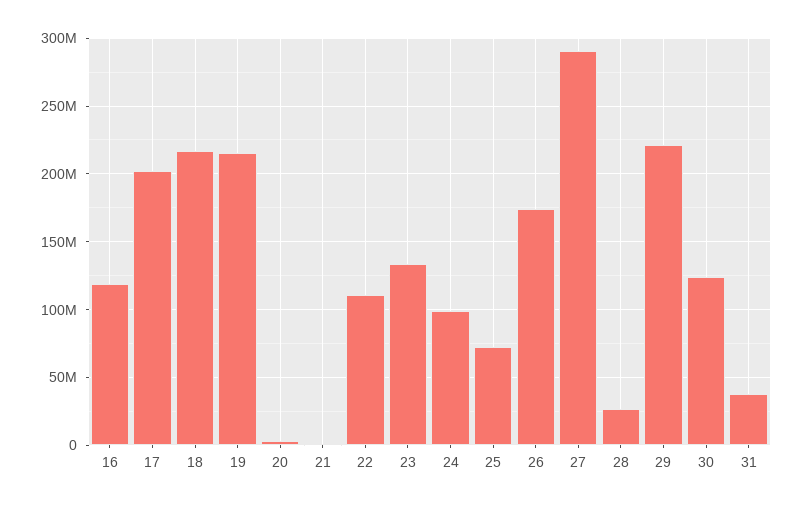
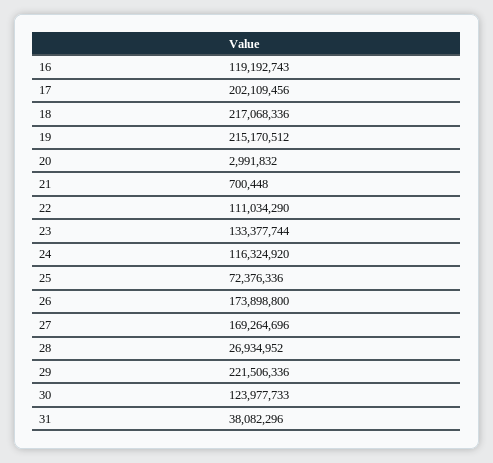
  {
    "16": 119192743,
    "17": 202109456,
    "18": 217068336,
    "19": 215170512,
    "20": 2991832,
    "21": 700448,
    "22": 111034290,
    "23": 133377744,
-   "24": 100000000,
+   "24": 116324920,
    "25": 72376336,
    "26": 173898800,
-   "27": 290000000,
+   "27": 169264696,
    "28": 26934952,
    "29": 221506336,
    "30": 123977733,
    "31": 38082296
  }

